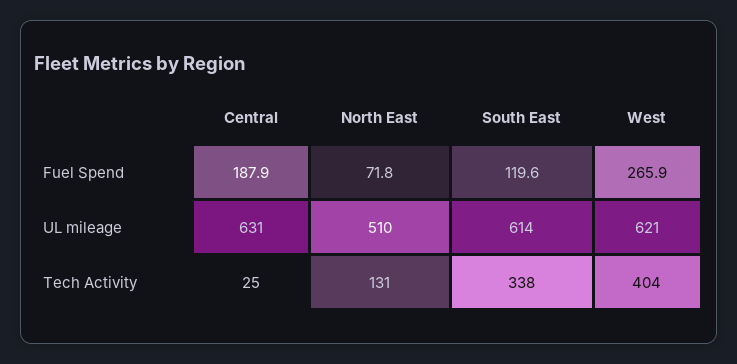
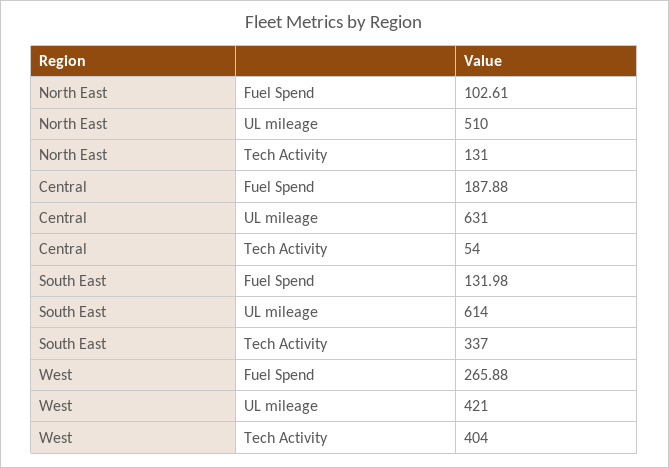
  {
    "Central": {
      "Fuel Spend": 187.88,
      "UL mileage": 631,
-     "Tech Activity": 25
+     "Tech Activity": 54
    },
    "North East": {
-     "Fuel Spend": 71.8,
+     "Fuel Spend": 102.61,
      "UL mileage": 510,
      "Tech Activity": 131
    },
    "South East": {
-     "Fuel Spend": 119.6,
+     "Fuel Spend": 131.98,
      "UL mileage": 614,
-     "Tech Activity": 338
+     "Tech Activity": 337
    },
    "West": {
      "Fuel Spend": 265.88,
-     "UL mileage": 621,
+     "UL mileage": 421,
      "Tech Activity": 404
    }
  }

